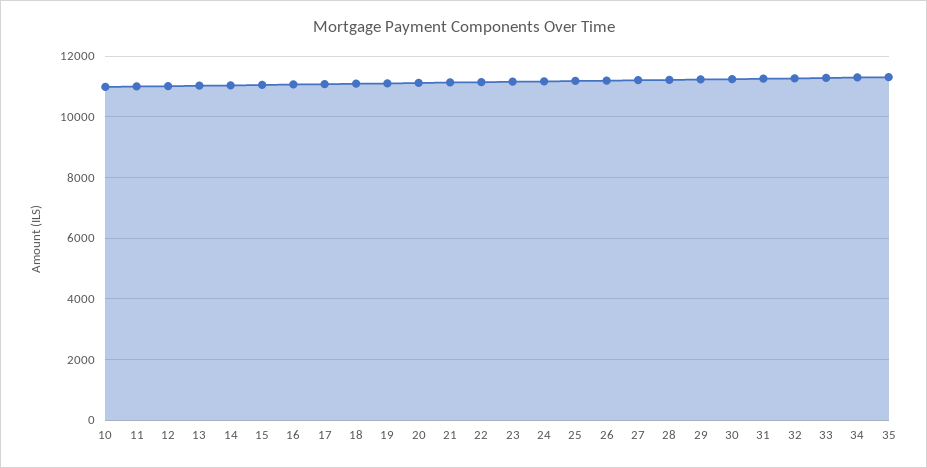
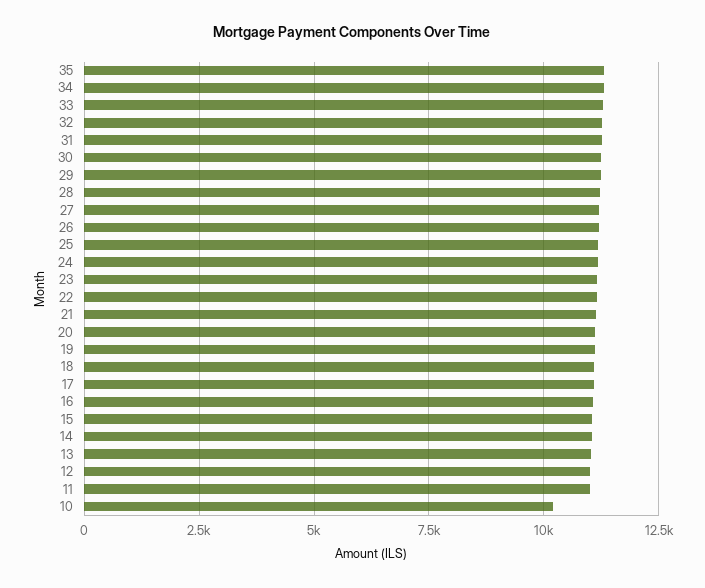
  {
-   "10": 11000,
+   "10": 10250,
    "11": 11000,
    "12": 11000,
    "13": 11000,
    "14": 11000,
    "15": 11000,
    "16": 11000,
    "17": 11000,
    "18": 11000,
    "19": 11200,
    "20": 11200,
    "21": 11200,
    "22": 11200,
    "23": 11200,
    "24": 11200,
    "25": 11200,
    "26": 11200,
    "27": 11200,
    "28": 11200,
    "29": 11200,
    "30": 11200,
    "31": 11200,
    "32": 11200,
    "33": 11200,
    "34": 11200,
    "35": 11400
  }

